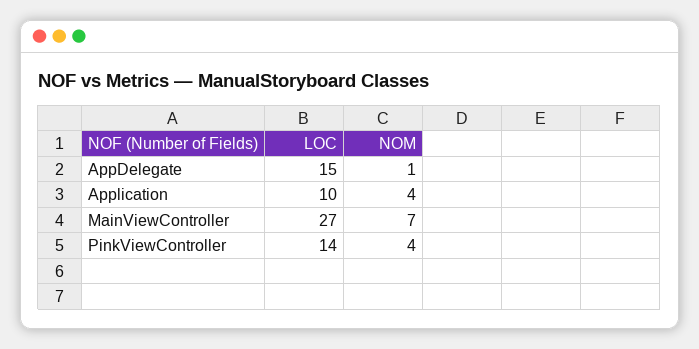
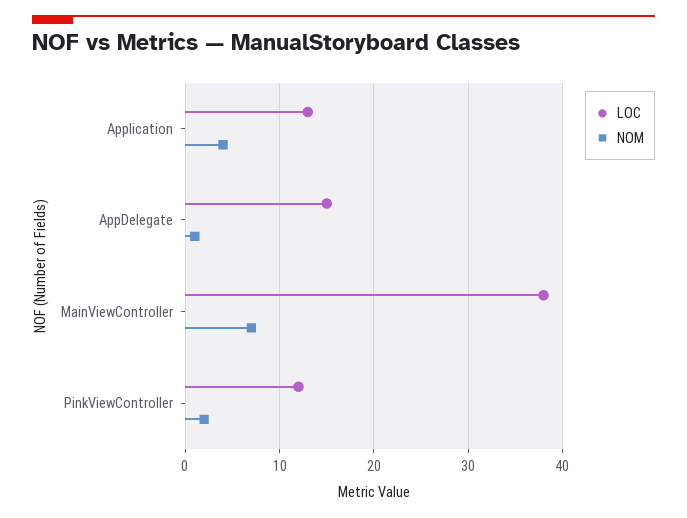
  {
    "LOC": {
      "AppDelegate": 15,
-     "Application": 10,
+     "Application": 13,
-     "MainViewController": 27,
+     "MainViewController": 38,
-     "PinkViewController": 14
+     "PinkViewController": 12
    },
    "NOM": {
      "AppDelegate": 1,
      "Application": 4,
      "MainViewController": 7,
-     "PinkViewController": 4
+     "PinkViewController": 2
    }
  }

